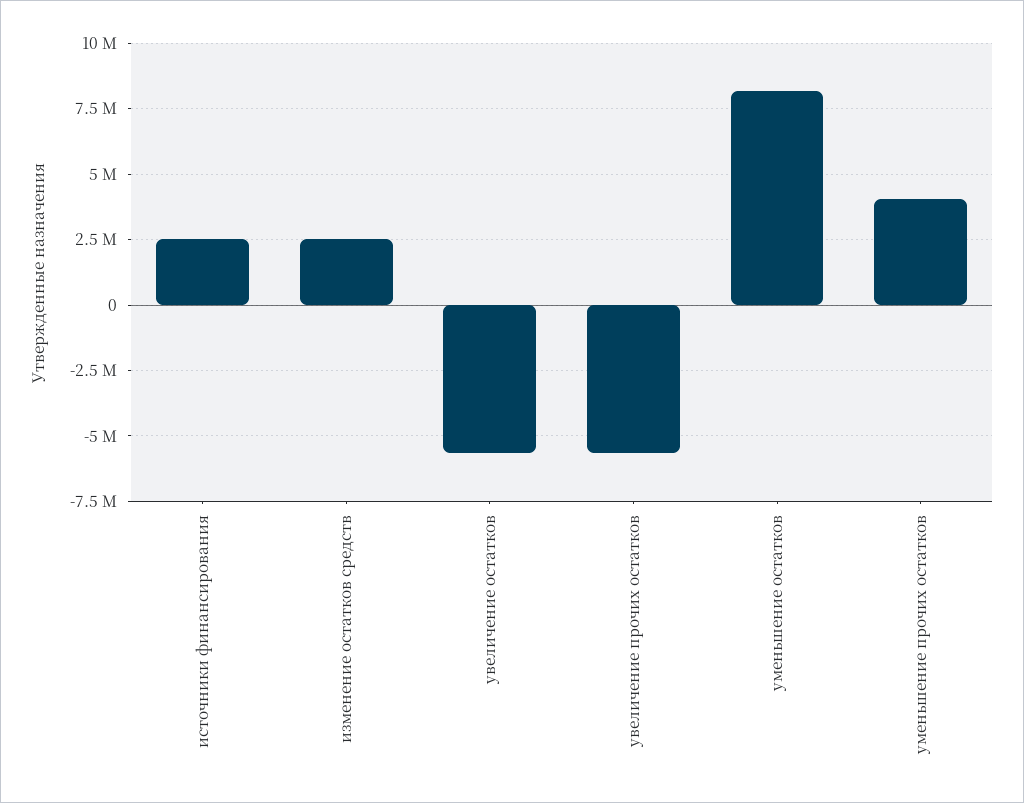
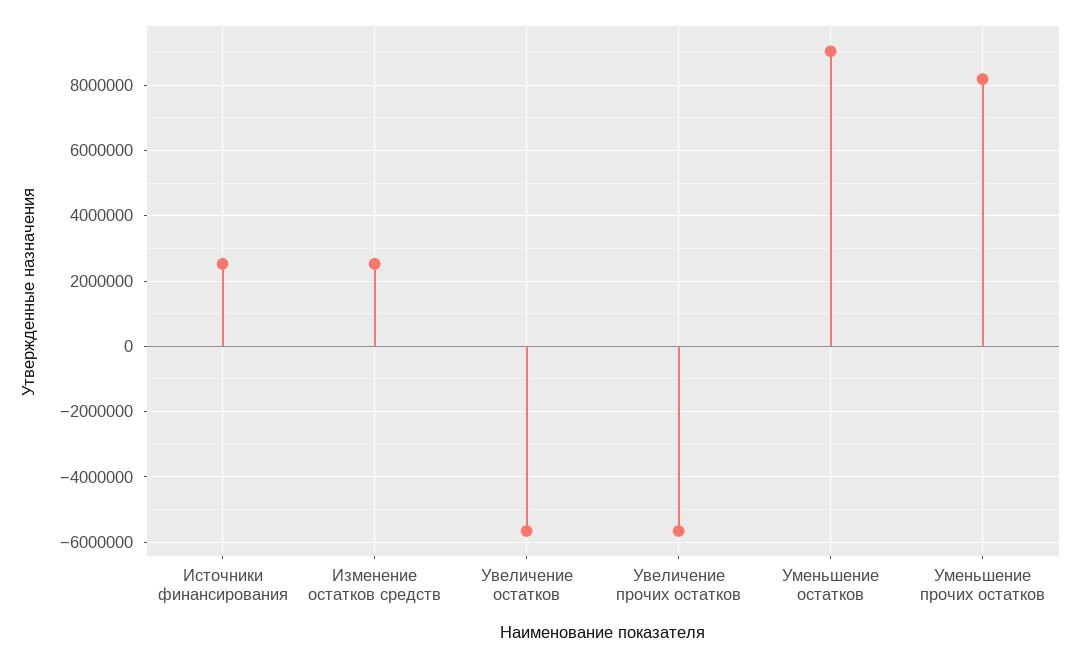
  {
    "источники финансирования": 2600000,
    "изменение остатков средств": 2600000,
    "увеличение остатков": -5600000,
    "увеличение прочих остатков": -5600000,
-   "уменьшение остатков": 8250000,
+   "уменьшение остатков": 9000000,
-   "уменьшение прочих остатков": 4000000
+   "уменьшение прочих остатков": 8200000
  }

